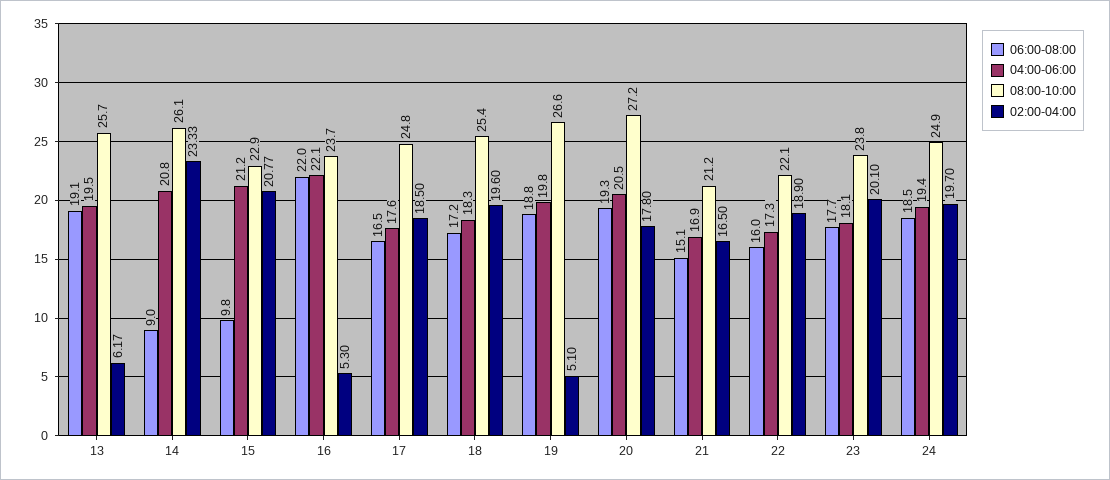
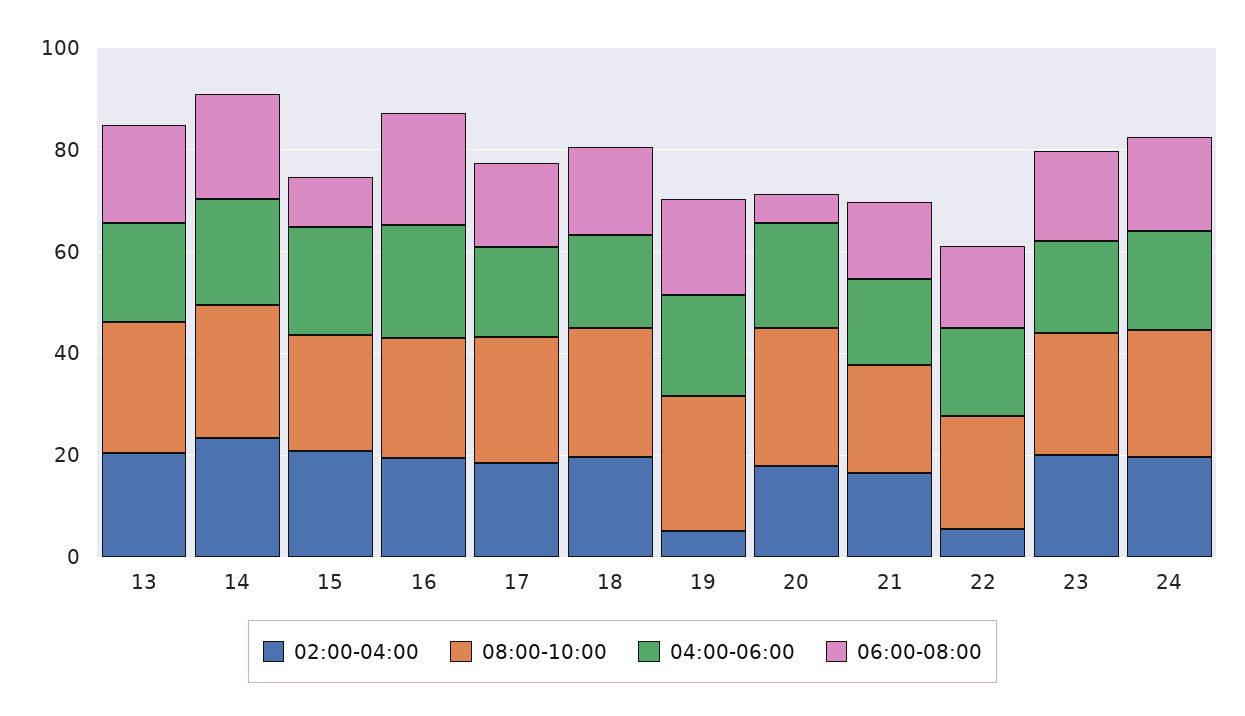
  {
    "06:00-08:00": {
      "13": 19.1,
-     "14": 9,
+     "14": 20,
      "15": 9.8,
      "16": 22,
      "17": 16.5,
      "18": 17.2,
      "19": 18.8,
-     "20": 19.3,
+     "20": 5,
      "21": 15.1,
      "22": 16,
      "23": 17.7,
      "24": 18.5
    },
    "04:00-06:00": {
      "13": 19.5,
      "14": 20.8,
      "15": 21.2,
      "16": 22.1,
      "17": 17.6,
      "18": 18.3,
      "19": 19.8,
      "20": 20.5,
      "21": 16.9,
      "22": 17.3,
      "23": 18.1,
      "24": 19.4
    },
    "08:00-10:00": {
      "13": 25.7,
      "14": 26.1,
      "15": 22.9,
      "16": 23.7,
      "17": 24.8,
      "18": 25.4,
      "19": 26.6,
      "20": 27.2,
      "21": 21.2,
      "22": 22.1,
      "23": 23.8,
      "24": 24.9
    },
    "02:00-04:00": {
-     "13": 6.17,
+     "13": 20,
      "14": 23.33,
      "15": 20.77,
-     "16": 5.3,
+     "16": 20,
      "17": 18.5,
      "18": 19.6,
      "19": 5.1,
      "20": 17.8,
      "21": 16.5,
-     "22": 18.9,
+     "22": 5,
      "23": 20.1,
      "24": 19.7
    }
  }

